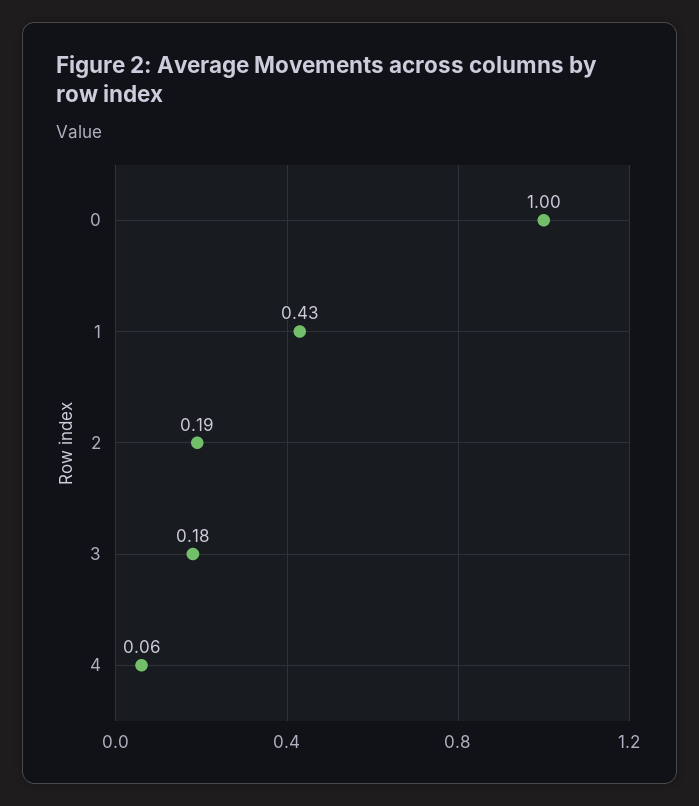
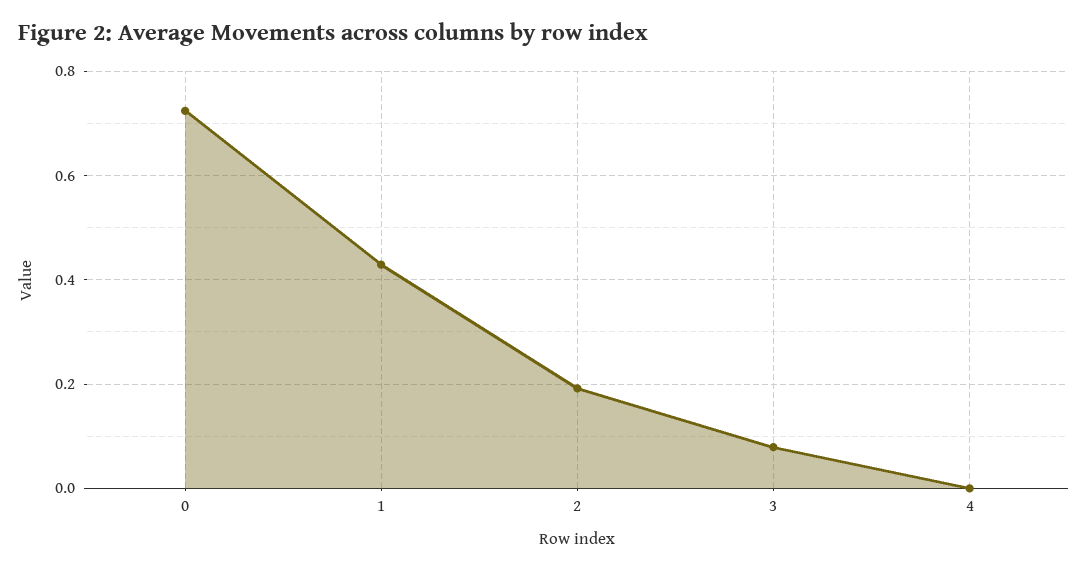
  {
-   "0": 1,
+   "0": 0.72,
    "1": 0.43,
    "2": 0.19,
-   "3": 0.18,
+   "3": 0.08,
-   "4": 0.06
+   "4": 0
  }

